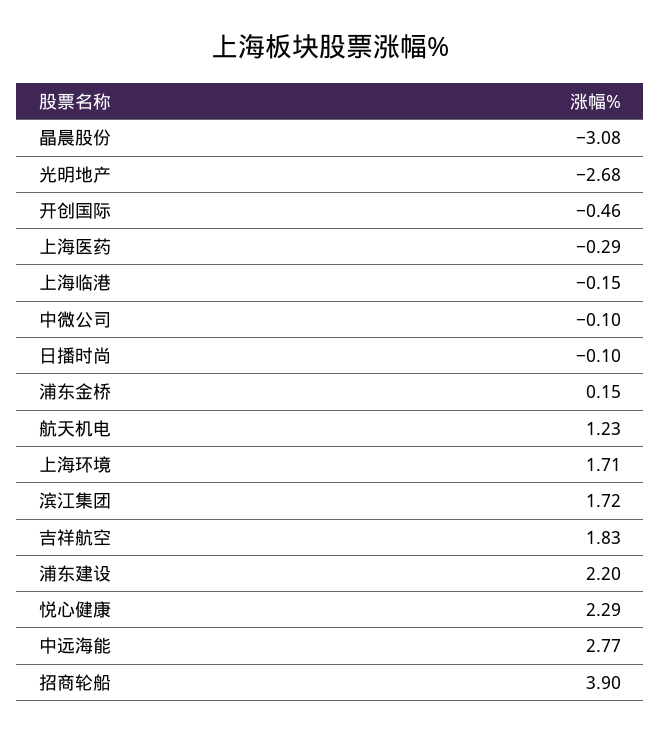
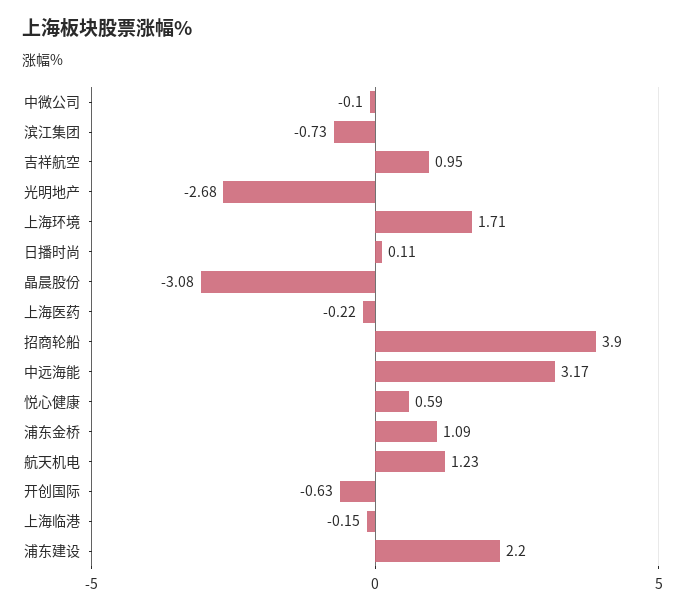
  {
    "晶晨股份": -3.08,
    "光明地产": -2.68,
-   "开创国际": -0.46,
+   "开创国际": -0.63,
-   "上海医药": -0.29,
+   "上海医药": -0.22,
    "上海临港": -0.15,
    "中微公司": -0.1,
-   "日播时尚": -0.1,
+   "日播时尚": 0.11,
-   "浦东金桥": 0.15,
+   "浦东金桥": 1.09,
    "航天机电": 1.23,
    "上海环境": 1.71,
-   "滨江集团": 1.72,
+   "滨江集团": -0.73,
-   "吉祥航空": 1.83,
+   "吉祥航空": 0.95,
    "浦东建设": 2.2,
-   "悦心健康": 2.29,
+   "悦心健康": 0.59,
-   "中远海能": 2.77,
+   "中远海能": 3.17,
    "招商轮船": 3.9
  }

